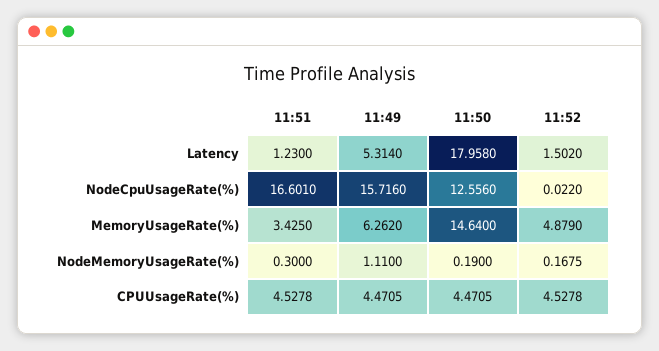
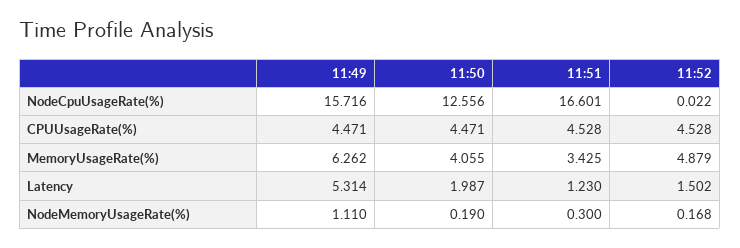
  {
    "11:51": {
      "Latency": 1.23,
      "NodeCpuUsageRate(%)": 16.601,
      "MemoryUsageRate(%)": 3.425,
      "NodeMemoryUsageRate(%)": 0.3,
      "CPUUsageRate(%)": 4.5278
    },
    "11:49": {
      "Latency": 5.314,
      "NodeCpuUsageRate(%)": 15.716,
      "MemoryUsageRate(%)": 6.262,
      "NodeMemoryUsageRate(%)": 1.11,
      "CPUUsageRate(%)": 4.4705
    },
    "11:50": {
-     "Latency": 17.958,
+     "Latency": 1.987,
      "NodeCpuUsageRate(%)": 12.556,
-     "MemoryUsageRate(%)": 14.64,
+     "MemoryUsageRate(%)": 4.055,
      "NodeMemoryUsageRate(%)": 0.19,
      "CPUUsageRate(%)": 4.4705
    },
    "11:52": {
      "Latency": 1.502,
      "NodeCpuUsageRate(%)": 0.022,
      "MemoryUsageRate(%)": 4.879,
      "NodeMemoryUsageRate(%)": 0.1675,
      "CPUUsageRate(%)": 4.5278
    }
  }

